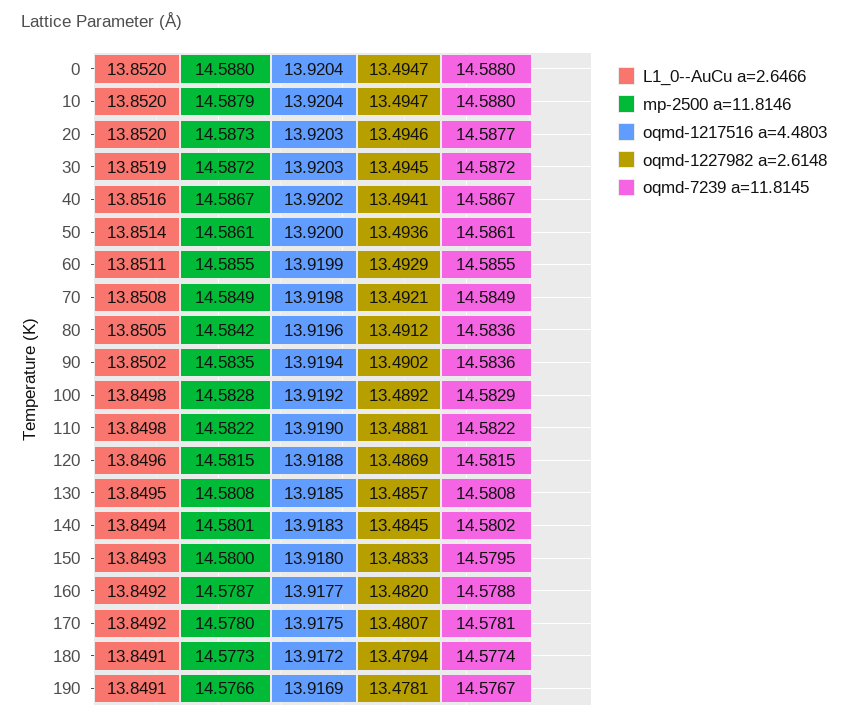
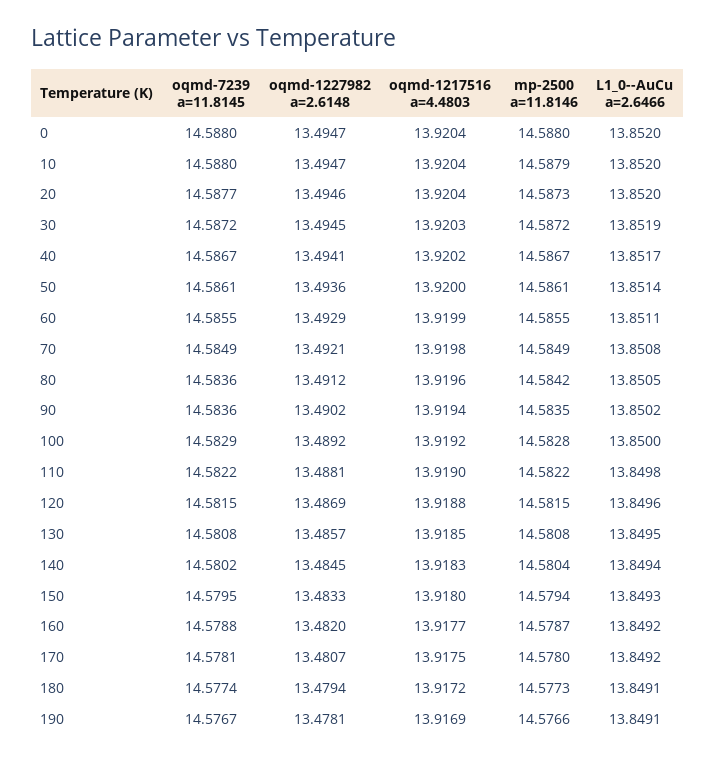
  {
    "L1_0--AuCu a=2.6466": {
      "0": 13.852,
      "10": 13.852,
      "20": 13.852,
      "30": 13.8519,
-     "40": 13.8516,
+     "40": 13.8517,
      "50": 13.8514,
      "60": 13.8511,
      "70": 13.8508,
      "80": 13.8505,
      "90": 13.8502,
-     "100": 13.8498,
+     "100": 13.85,
      "110": 13.8498,
      "120": 13.8496,
      "130": 13.8495,
      "140": 13.8494,
      "150": 13.8493,
      "160": 13.8492,
      "170": 13.8492,
      "180": 13.8491,
      "190": 13.8491
    },
    "mp-2500 a=11.8146": {
      "0": 14.588,
      "10": 14.5879,
      "20": 14.5873,
      "30": 14.5872,
      "40": 14.5867,
      "50": 14.5861,
      "60": 14.5855,
      "70": 14.5849,
      "80": 14.5842,
      "90": 14.5835,
      "100": 14.5828,
      "110": 14.5822,
      "120": 14.5815,
      "130": 14.5808,
-     "140": 14.5801,
+     "140": 14.5804,
-     "150": 14.58,
+     "150": 14.5794,
      "160": 14.5787,
      "170": 14.578,
      "180": 14.5773,
      "190": 14.5766
    },
    "oqmd-1217516 a=4.4803": {
      "0": 13.9204,
      "10": 13.9204,
-     "20": 13.9203,
+     "20": 13.9204,
      "30": 13.9203,
      "40": 13.9202,
      "50": 13.92,
      "60": 13.9199,
      "70": 13.9198,
      "80": 13.9196,
      "90": 13.9194,
      "100": 13.9192,
      "110": 13.919,
      "120": 13.9188,
      "130": 13.9185,
      "140": 13.9183,
      "150": 13.918,
      "160": 13.9177,
      "170": 13.9175,
      "180": 13.9172,
      "190": 13.9169
    },
    "oqmd-1227982 a=2.6148": {
      "0": 13.4947,
      "10": 13.4947,
      "20": 13.4946,
      "30": 13.4945,
      "40": 13.4941,
      "50": 13.4936,
      "60": 13.4929,
      "70": 13.4921,
      "80": 13.4912,
      "90": 13.4902,
      "100": 13.4892,
      "110": 13.4881,
      "120": 13.4869,
      "130": 13.4857,
      "140": 13.4845,
      "150": 13.4833,
      "160": 13.482,
      "170": 13.4807,
      "180": 13.4794,
      "190": 13.4781
    },
    "oqmd-7239 a=11.8145": {
      "0": 14.588,
      "10": 14.588,
      "20": 14.5877,
      "30": 14.5872,
      "40": 14.5867,
      "50": 14.5861,
      "60": 14.5855,
      "70": 14.5849,
      "80": 14.5836,
      "90": 14.5836,
      "100": 14.5829,
      "110": 14.5822,
      "120": 14.5815,
      "130": 14.5808,
      "140": 14.5802,
      "150": 14.5795,
      "160": 14.5788,
      "170": 14.5781,
      "180": 14.5774,
      "190": 14.5767
    }
  }

